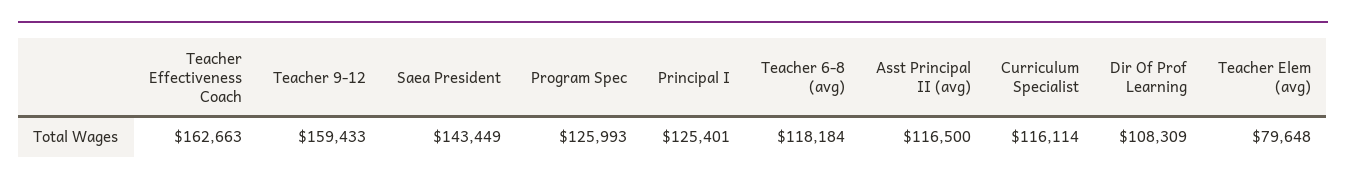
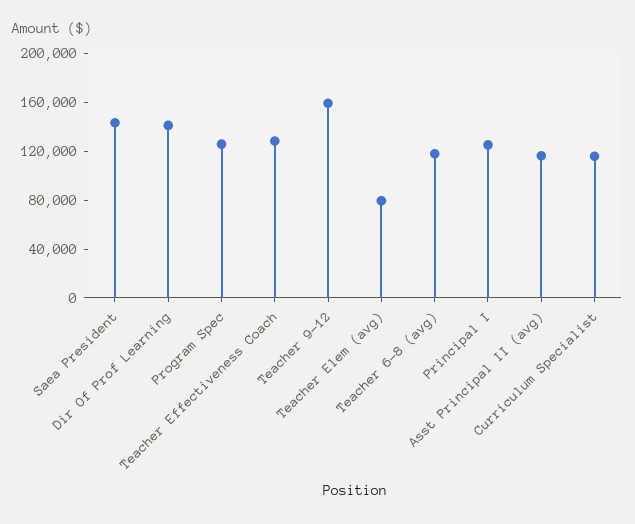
  {
-   "Teacher Effectiveness Coach": 162663,
+   "Teacher Effectiveness Coach": 130000,
    "Teacher 9-12": 159433,
    "Saea President": 143449,
    "Program Spec": 125993,
    "Principal I": 125401,
    "Teacher 6-8 (avg)": 118184,
    "Asst Principal II (avg)": 116500,
    "Curriculum Specialist": 116114,
-   "Dir Of Prof Learning": 108309,
+   "Dir Of Prof Learning": 140000,
    "Teacher Elem (avg)": 79648
  }

